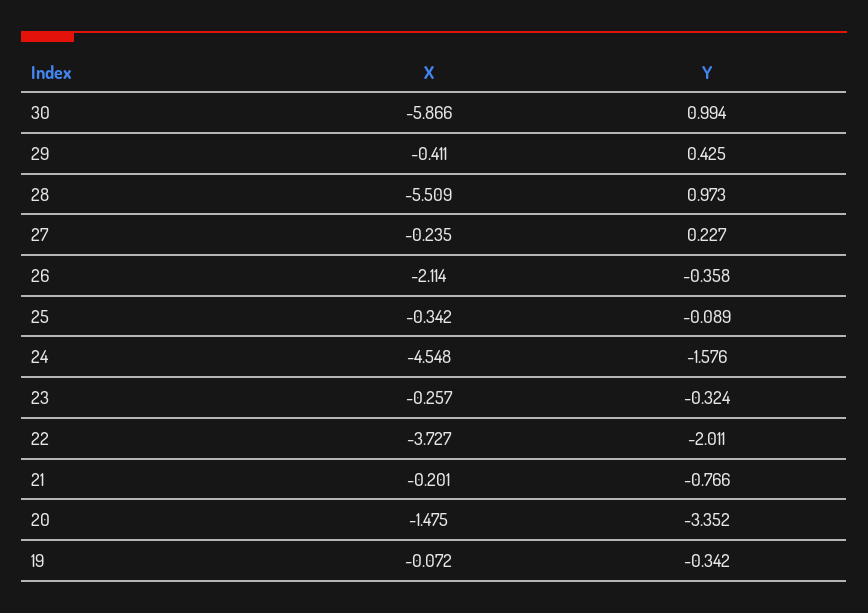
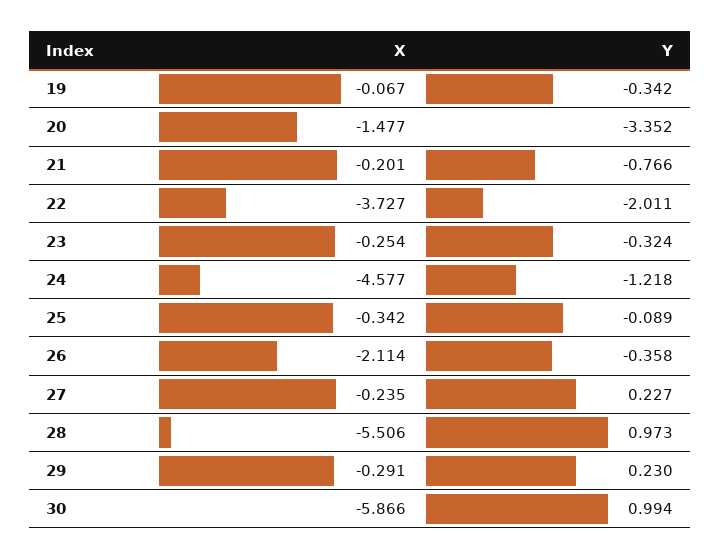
  {
    "X": {
      "30": -5.866,
-     "29": -0.411,
+     "29": -0.291,
-     "28": -5.509,
+     "28": -5.506,
      "27": -0.235,
      "26": -2.114,
      "25": -0.342,
-     "24": -4.548,
+     "24": -4.577,
-     "23": -0.257,
+     "23": -0.254,
      "22": -3.727,
      "21": -0.201,
-     "20": -1.475,
+     "20": -1.477,
-     "19": -0.072
+     "19": -0.067
    },
    "Y": {
      "30": 0.994,
-     "29": 0.425,
+     "29": 0.23,
      "28": 0.973,
      "27": 0.227,
      "26": -0.358,
      "25": -0.089,
-     "24": -1.576,
+     "24": -1.218,
      "23": -0.324,
      "22": -2.011,
      "21": -0.766,
      "20": -3.352,
      "19": -0.342
    }
  }

